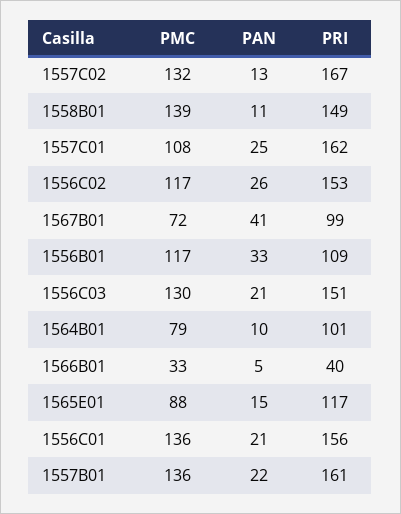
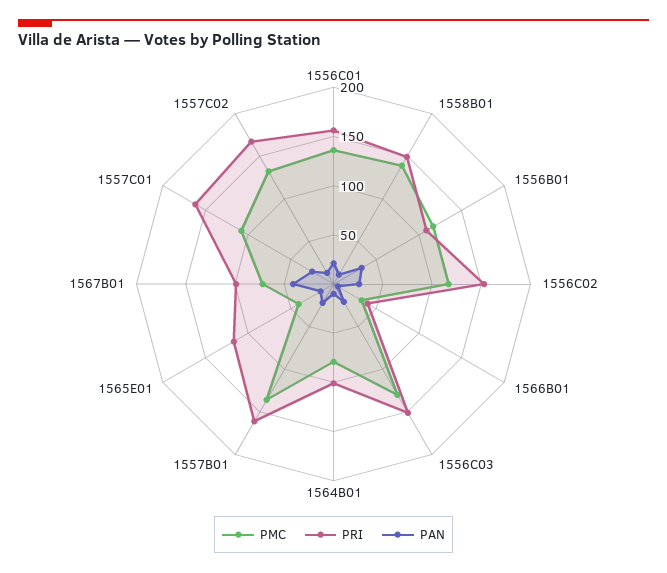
  {
    "PMC": {
      "1557C02": 132,
      "1558B01": 139,
      "1557C01": 108,
      "1556C02": 117,
      "1567B01": 72,
      "1556B01": 117,
      "1556C03": 130,
      "1564B01": 79,
      "1566B01": 33,
-     "1565E01": 88,
+     "1565E01": 40,
      "1556C01": 136,
      "1557B01": 136
    },
    "PAN": {
      "1557C02": 13,
      "1558B01": 11,
      "1557C01": 25,
      "1556C02": 26,
      "1567B01": 41,
      "1556B01": 33,
      "1556C03": 21,
      "1564B01": 10,
      "1566B01": 5,
      "1565E01": 15,
      "1556C01": 21,
      "1557B01": 22
    },
    "PRI": {
      "1557C02": 167,
      "1558B01": 149,
      "1557C01": 162,
      "1556C02": 153,
      "1567B01": 99,
      "1556B01": 109,
      "1556C03": 151,
      "1564B01": 101,
      "1566B01": 40,
      "1565E01": 117,
      "1556C01": 156,
      "1557B01": 161
    }
  }

